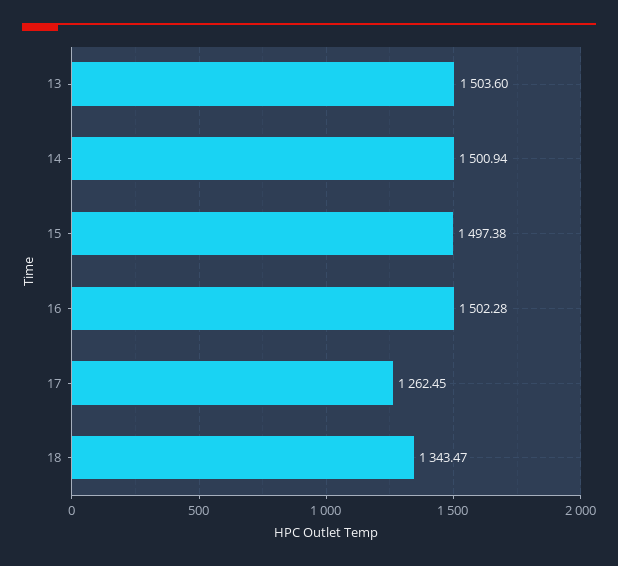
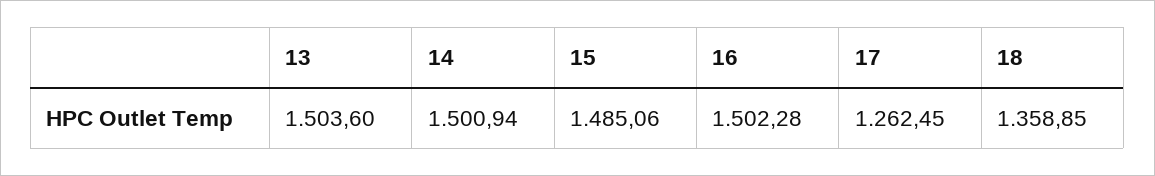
  {
    "13": 1503.6,
    "14": 1500.94,
-   "15": 1497.38,
+   "15": 1485.06,
    "16": 1502.28,
    "17": 1262.45,
-   "18": 1343.47
+   "18": 1358.85
  }

